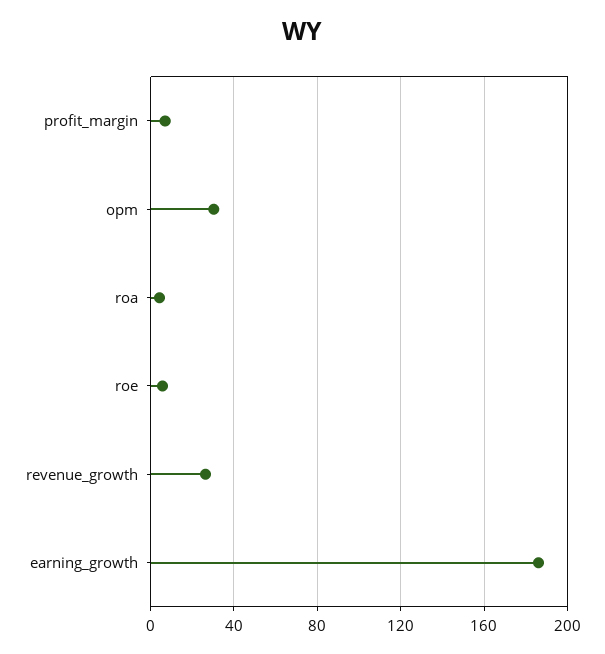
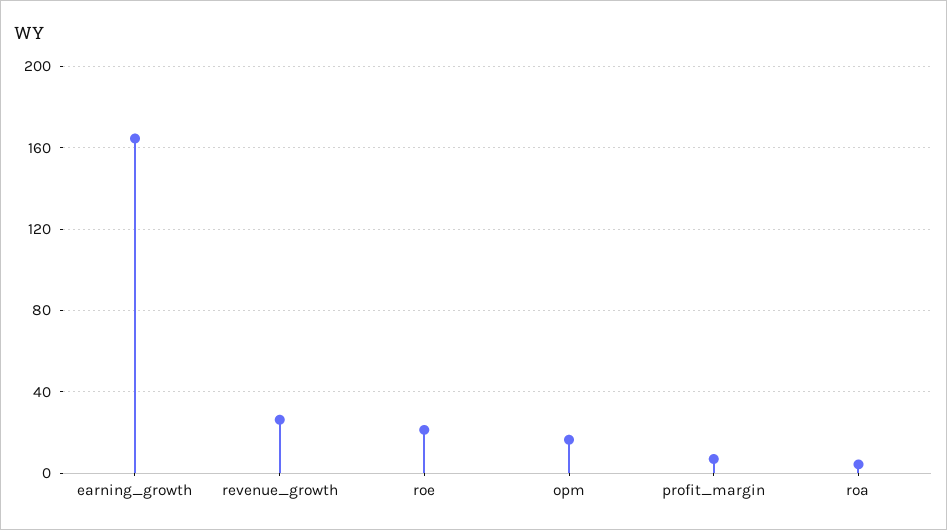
  {
    "profit_margin": 5,
-   "opm": 30,
+   "opm": 15,
    "roa": 5,
-   "roe": 5,
+   "roe": 20,
    "revenue_growth": 25,
-   "earning_growth": 185
+   "earning_growth": 165
  }

